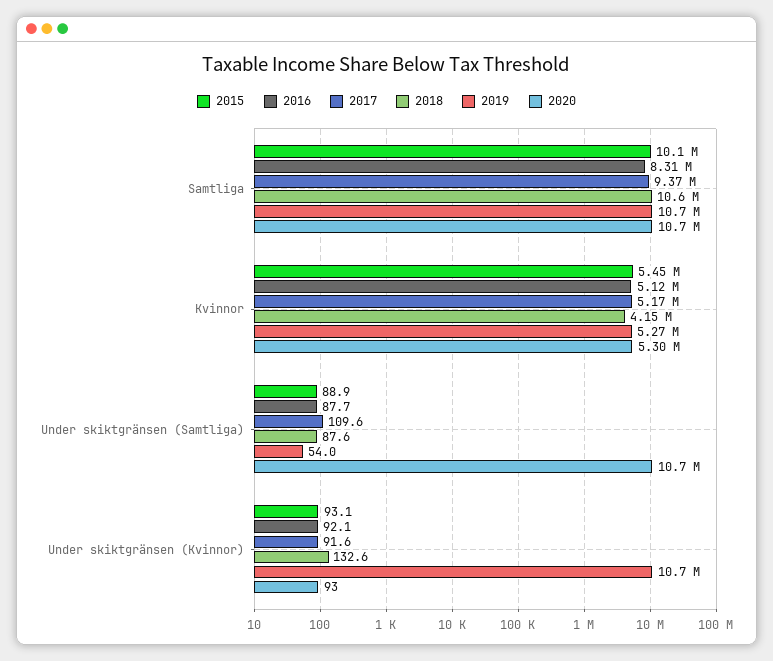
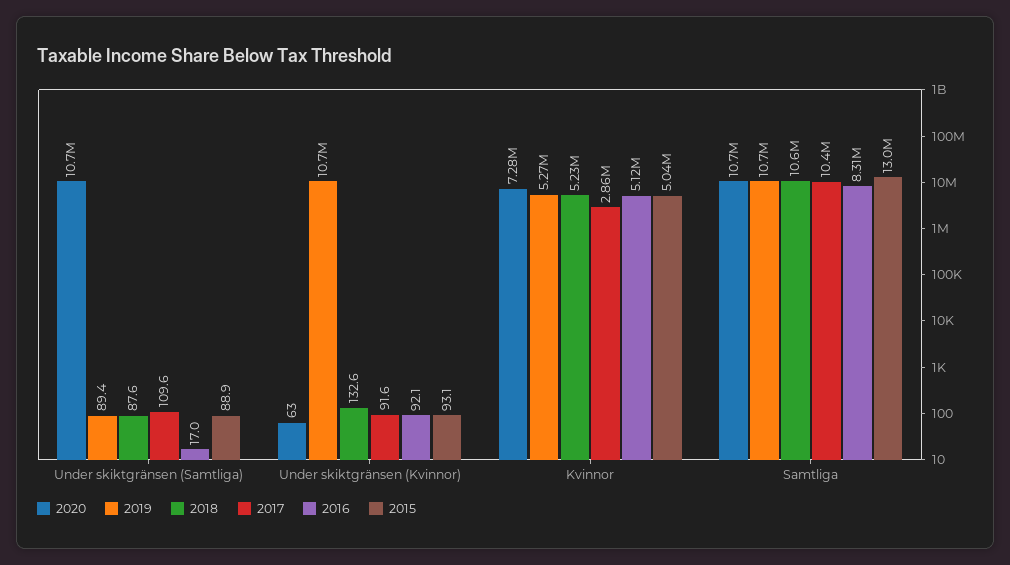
  {
    "2015": {
-     "Samtliga": 10100000,
+     "Samtliga": 13000000,
-     "Kvinnor": 5450000,
+     "Kvinnor": 5040000,
      "Under skiktgränsen (Samtliga)": 88.9,
      "Under skiktgränsen (Kvinnor)": 93.1
    },
    "2016": {
      "Samtliga": 8310000,
      "Kvinnor": 5120000,
-     "Under skiktgränsen (Samtliga)": 87.7,
+     "Under skiktgränsen (Samtliga)": 17,
      "Under skiktgränsen (Kvinnor)": 92.1
    },
    "2017": {
-     "Samtliga": 9370000,
+     "Samtliga": 10400000,
-     "Kvinnor": 5170000,
+     "Kvinnor": 2860000,
      "Under skiktgränsen (Samtliga)": 109.6,
      "Under skiktgränsen (Kvinnor)": 91.6
    },
    "2018": {
      "Samtliga": 10600000,
-     "Kvinnor": 4150000,
+     "Kvinnor": 5230000,
      "Under skiktgränsen (Samtliga)": 87.6,
      "Under skiktgränsen (Kvinnor)": 132.6
    },
    "2019": {
      "Samtliga": 10700000,
      "Kvinnor": 5270000,
-     "Under skiktgränsen (Samtliga)": 54,
+     "Under skiktgränsen (Samtliga)": 89.4,
      "Under skiktgränsen (Kvinnor)": 10700000
    },
    "2020": {
      "Samtliga": 10700000,
-     "Kvinnor": 5300000,
+     "Kvinnor": 7280000,
      "Under skiktgränsen (Samtliga)": 10700000,
-     "Under skiktgränsen (Kvinnor)": 93
+     "Under skiktgränsen (Kvinnor)": 63
    }
  }

